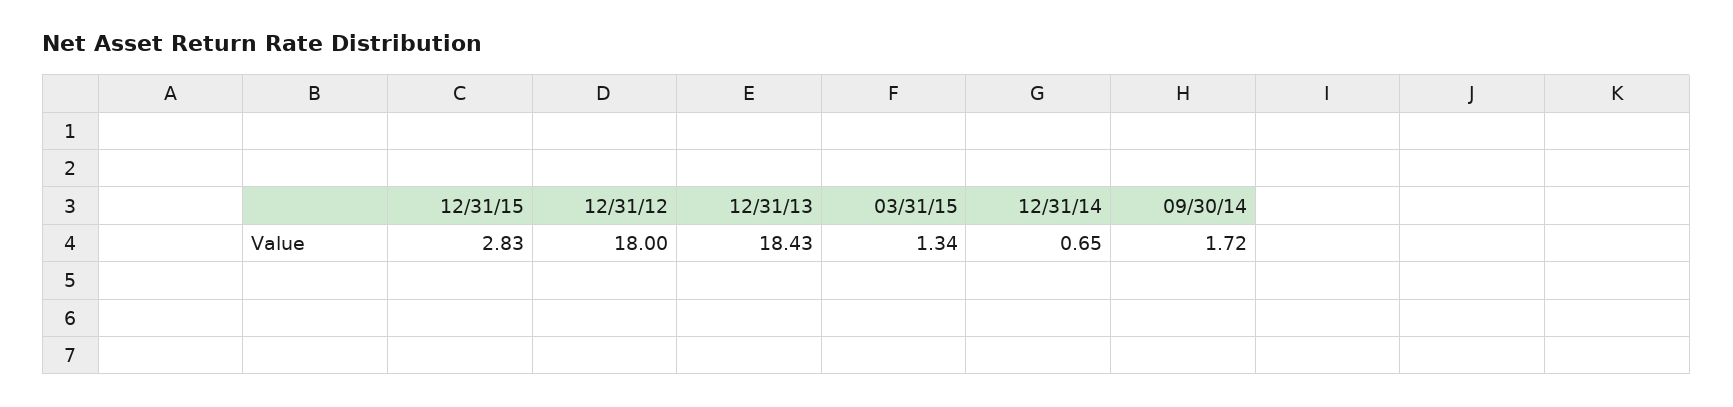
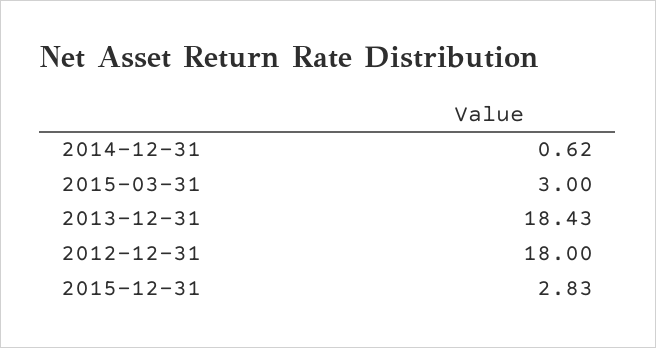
  {
    "12/31/15": 2.83,
    "12/31/12": 18,
    "12/31/13": 18.43,
-   "03/31/15": 1.34,
+   "03/31/15": 3,
-   "12/31/14": 0.65,
+   "12/31/14": 0.62
-   "09/30/14": 1.72
  }

